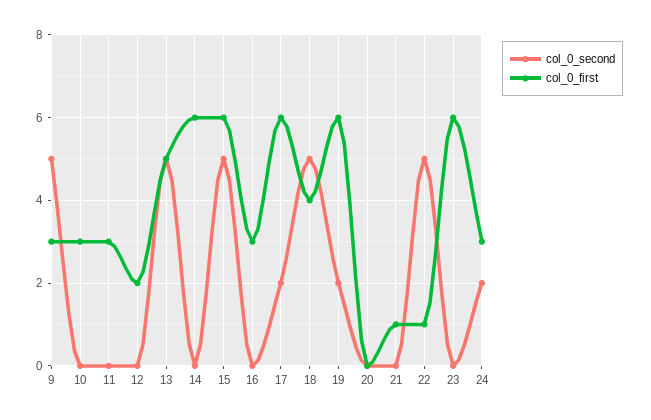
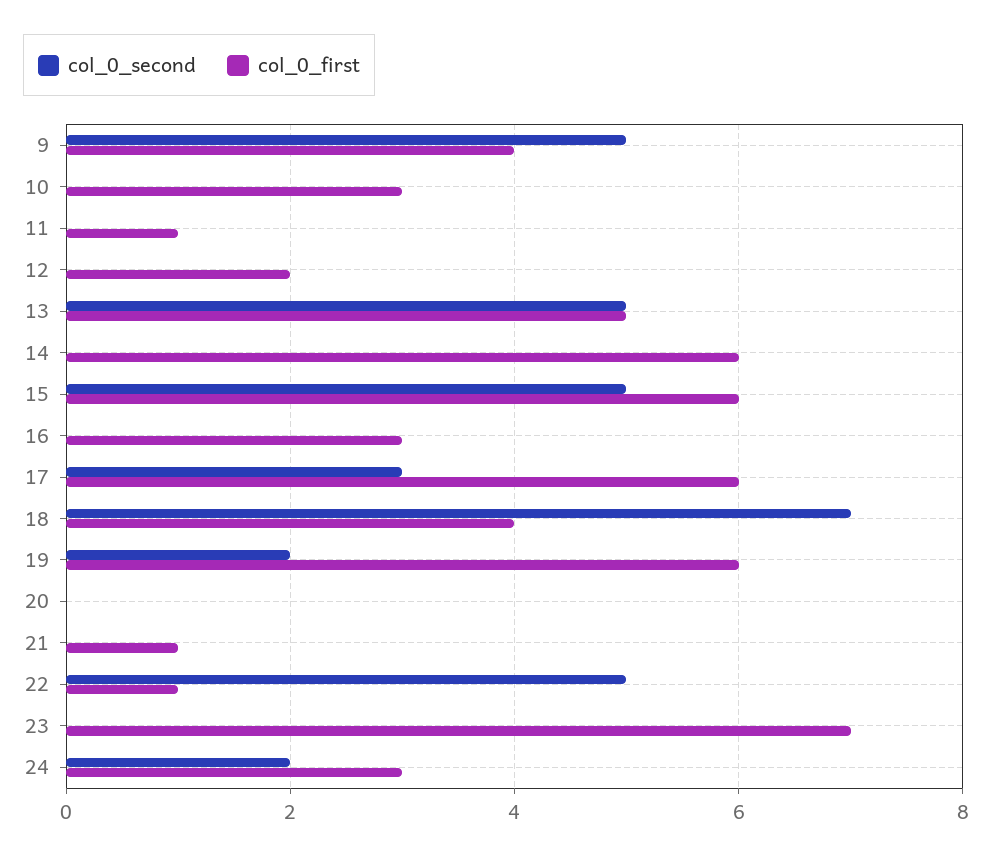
  {
    "col_0_second": {
      "9": 5,
      "10": 0,
      "11": 0,
      "12": 0,
      "13": 5,
      "14": 0,
      "15": 5,
      "16": 0,
-     "17": 2,
+     "17": 3,
-     "18": 5,
+     "18": 7,
      "19": 2,
      "20": 0,
      "21": 0,
      "22": 5,
      "23": 0,
      "24": 2
    },
    "col_0_first": {
-     "9": 3,
+     "9": 4,
      "10": 3,
-     "11": 3,
+     "11": 1,
      "12": 2,
      "13": 5,
      "14": 6,
      "15": 6,
      "16": 3,
      "17": 6,
      "18": 4,
      "19": 6,
      "20": 0,
      "21": 1,
      "22": 1,
-     "23": 6,
+     "23": 7,
      "24": 3
    }
  }

